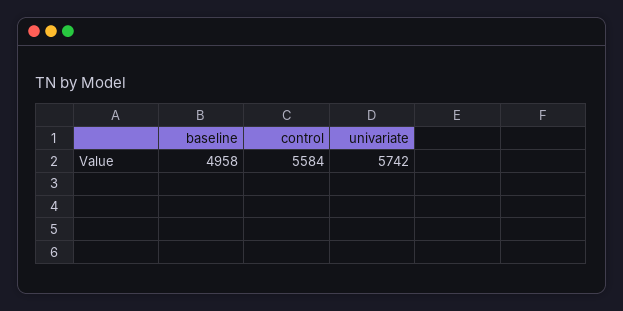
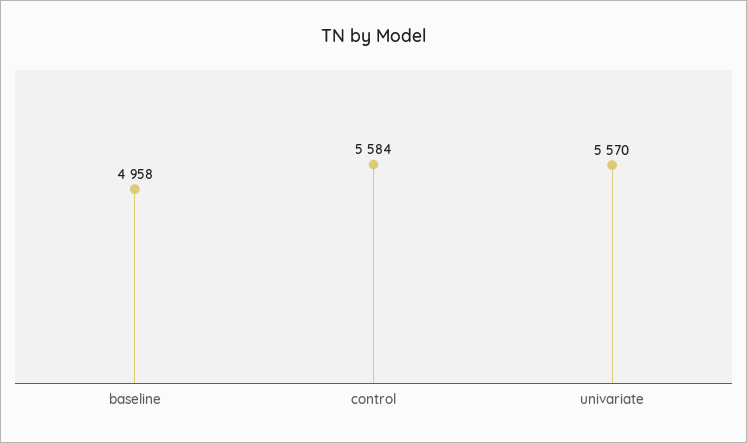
  {
    "baseline": 4958,
    "control": 5584,
-   "univariate": 5742
+   "univariate": 5570
  }

